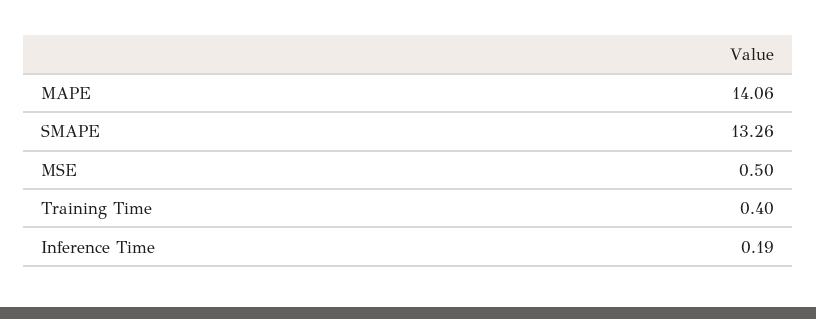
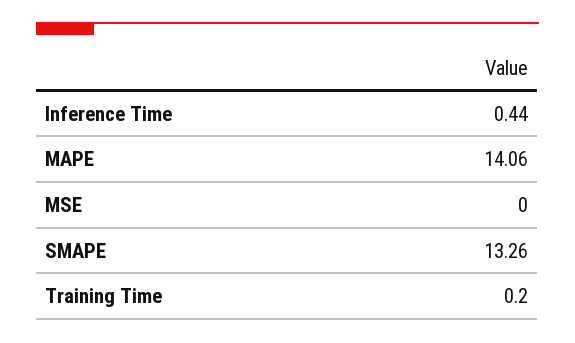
  {
    "MAPE": 14.06,
    "SMAPE": 13.26,
-   "MSE": 0.5,
+   "MSE": 0,
-   "Training Time": 0.4,
+   "Training Time": 0.2,
-   "Inference Time": 0.19
+   "Inference Time": 0.44
  }

